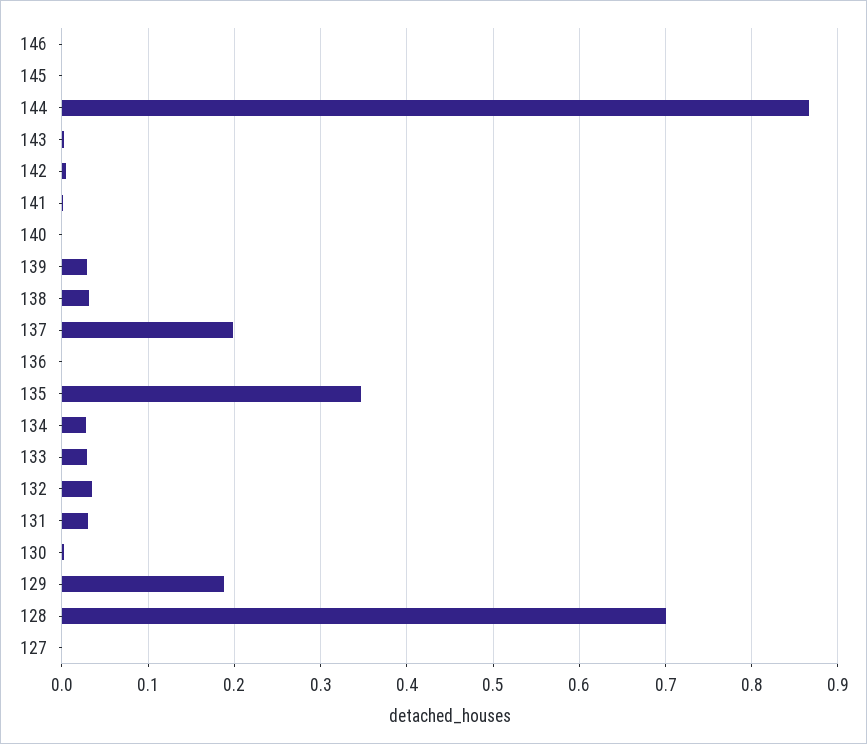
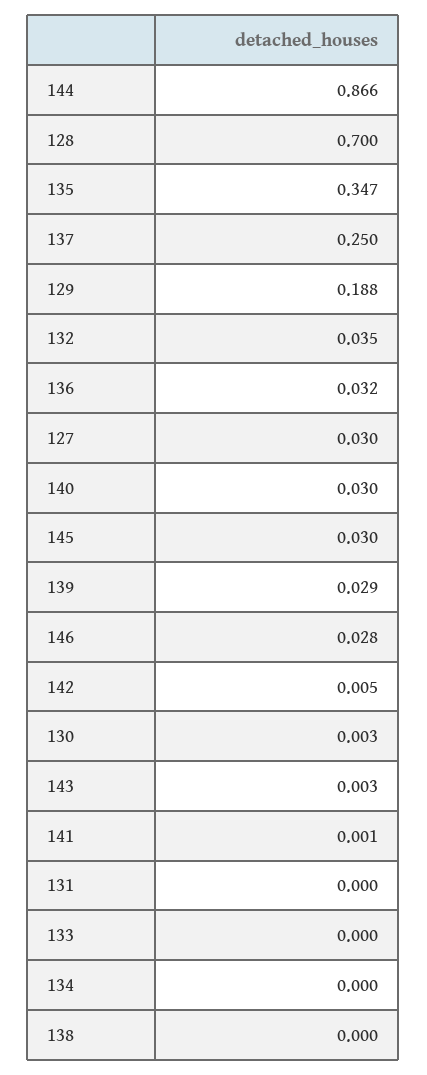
  {
-   "146": 0,
+   "146": 0.028,
-   "145": 0,
+   "145": 0.03,
    "144": 0.866,
    "143": 0.003,
    "142": 0.005,
    "141": 0.001,
-   "140": 0,
+   "140": 0.03,
    "139": 0.029,
-   "138": 0.03,
+   "138": 0,
-   "137": 0.2,
+   "137": 0.25,
-   "136": 0,
+   "136": 0.032,
    "135": 0.347,
-   "134": 0.03,
+   "134": 0,
-   "133": 0.03,
+   "133": 0,
    "132": 0.035,
-   "131": 0.03,
+   "131": 0,
    "130": 0.003,
    "129": 0.188,
    "128": 0.7,
-   "127": 0
+   "127": 0.03
  }

